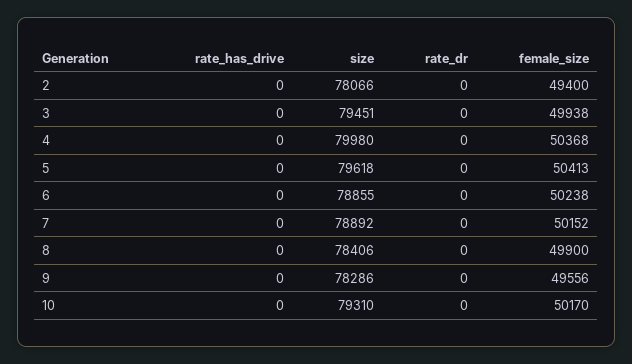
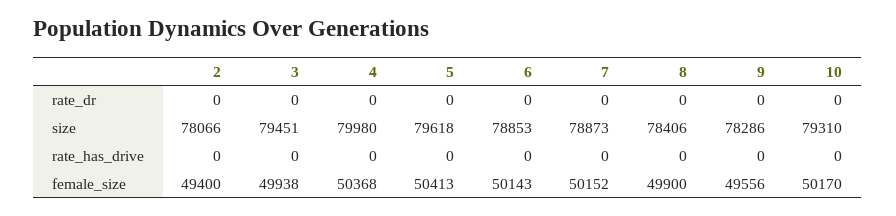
  {
    "rate_has_drive": {
      "2": 0,
      "3": 0,
      "4": 0,
      "5": 0,
      "6": 0,
      "7": 0,
      "8": 0,
      "9": 0,
      "10": 0
    },
    "size": {
      "2": 78066,
      "3": 79451,
      "4": 79980,
      "5": 79618,
-     "6": 78855,
+     "6": 78853,
-     "7": 78892,
+     "7": 78873,
      "8": 78406,
      "9": 78286,
      "10": 79310
    },
    "rate_dr": {
      "2": 0,
      "3": 0,
      "4": 0,
      "5": 0,
      "6": 0,
      "7": 0,
      "8": 0,
      "9": 0,
      "10": 0
    },
    "female_size": {
      "2": 49400,
      "3": 49938,
      "4": 50368,
      "5": 50413,
-     "6": 50238,
+     "6": 50143,
      "7": 50152,
      "8": 49900,
      "9": 49556,
      "10": 50170
    }
  }

